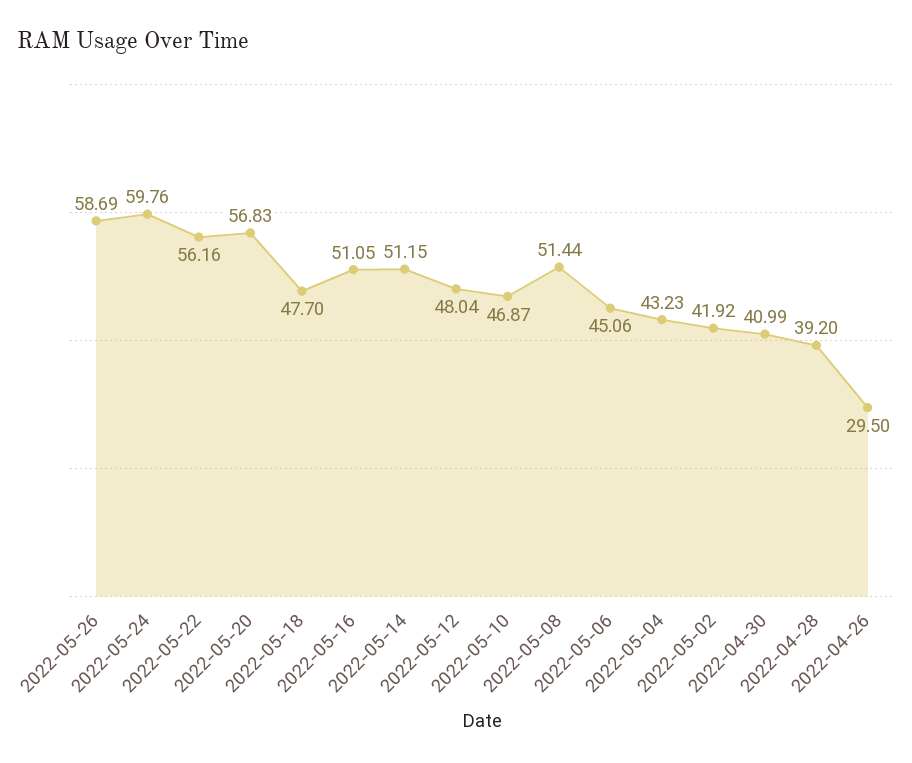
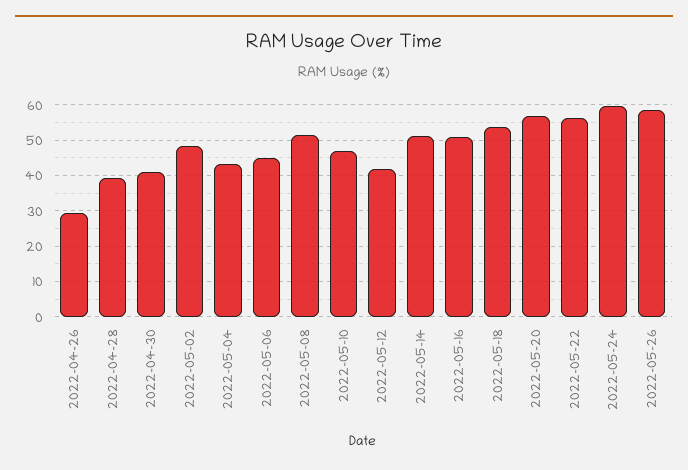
  {
    "2022-05-26": 58.69,
    "2022-05-24": 59.76,
    "2022-05-22": 56.16,
    "2022-05-20": 56.83,
-   "2022-05-18": 47.7,
+   "2022-05-18": 54,
    "2022-05-16": 51.05,
    "2022-05-14": 51.15,
-   "2022-05-12": 48.04,
+   "2022-05-12": 42,
    "2022-05-10": 46.87,
    "2022-05-08": 51.44,
    "2022-05-06": 45.06,
    "2022-05-04": 43.23,
-   "2022-05-02": 41.92,
+   "2022-05-02": 48,
    "2022-04-30": 40.99,
    "2022-04-28": 39.2,
    "2022-04-26": 29.5
  }

